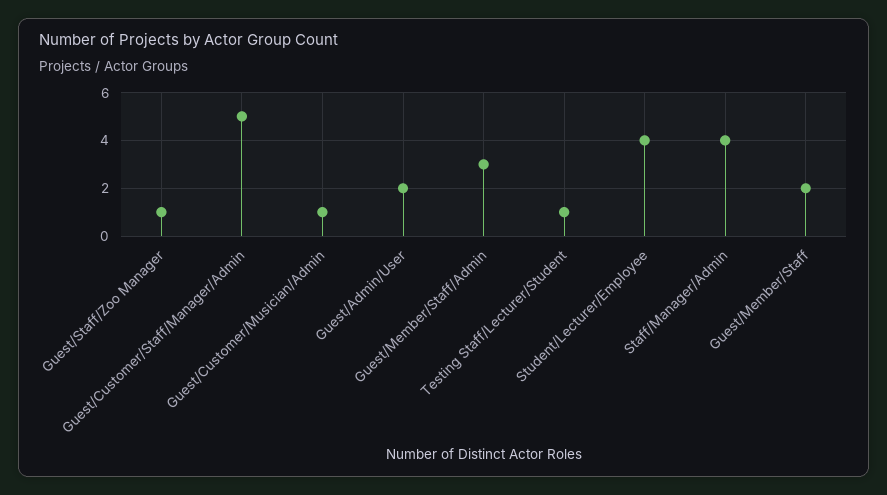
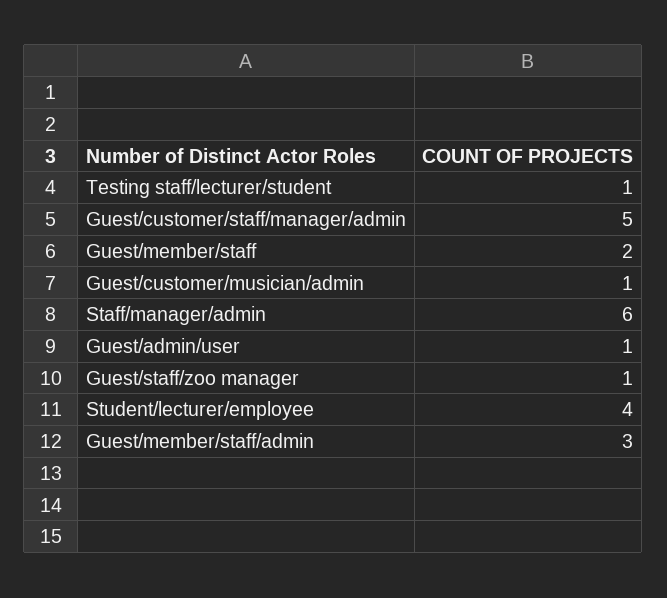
  {
    "Guest/Staff/Zoo Manager": 1,
    "Guest/Customer/Staff/Manager/Admin": 5,
    "Guest/Customer/Musician/Admin": 1,
-   "Guest/Admin/User": 2,
+   "Guest/Admin/User": 1,
    "Guest/Member/Staff/Admin": 3,
    "Testing Staff/Lecturer/Student": 1,
    "Student/Lecturer/Employee": 4,
-   "Staff/Manager/Admin": 4,
+   "Staff/Manager/Admin": 6,
    "Guest/Member/Staff": 2
  }

